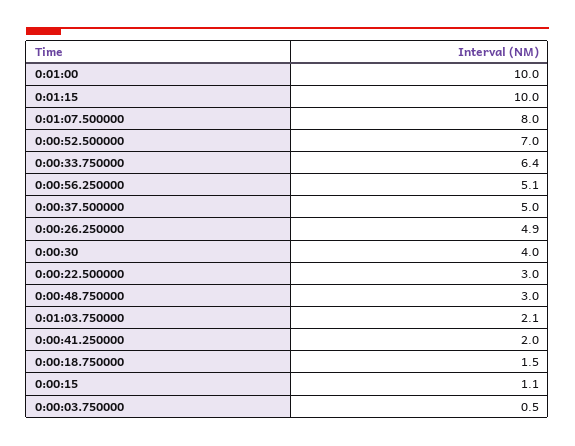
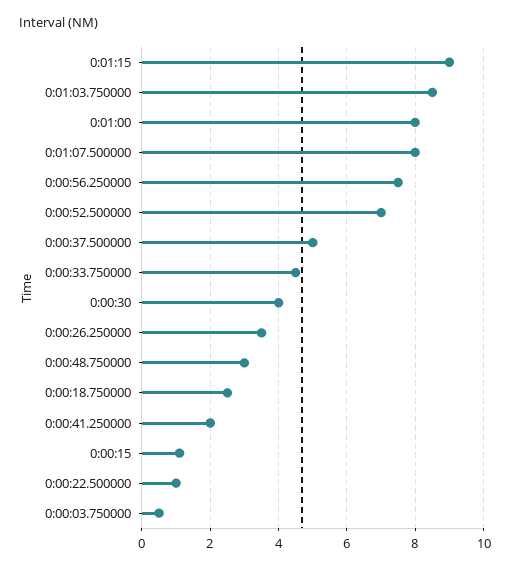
  {
-   "0:01:00": 10,
+   "0:01:00": 8,
-   "0:01:15": 10,
+   "0:01:15": 9,
    "0:01:07.500000": 8,
    "0:00:52.500000": 7,
-   "0:00:33.750000": 6.4,
+   "0:00:33.750000": 4.5,
-   "0:00:56.250000": 5.1,
+   "0:00:56.250000": 7.5,
    "0:00:37.500000": 5,
-   "0:00:26.250000": 4.9,
+   "0:00:26.250000": 3.5,
    "0:00:30": 4,
-   "0:00:22.500000": 3,
+   "0:00:22.500000": 1,
    "0:00:48.750000": 3,
-   "0:01:03.750000": 2.1,
+   "0:01:03.750000": 8.5,
    "0:00:41.250000": 2,
-   "0:00:18.750000": 1.5,
+   "0:00:18.750000": 2.5,
    "0:00:15": 1.1,
    "0:00:03.750000": 0.5
  }

